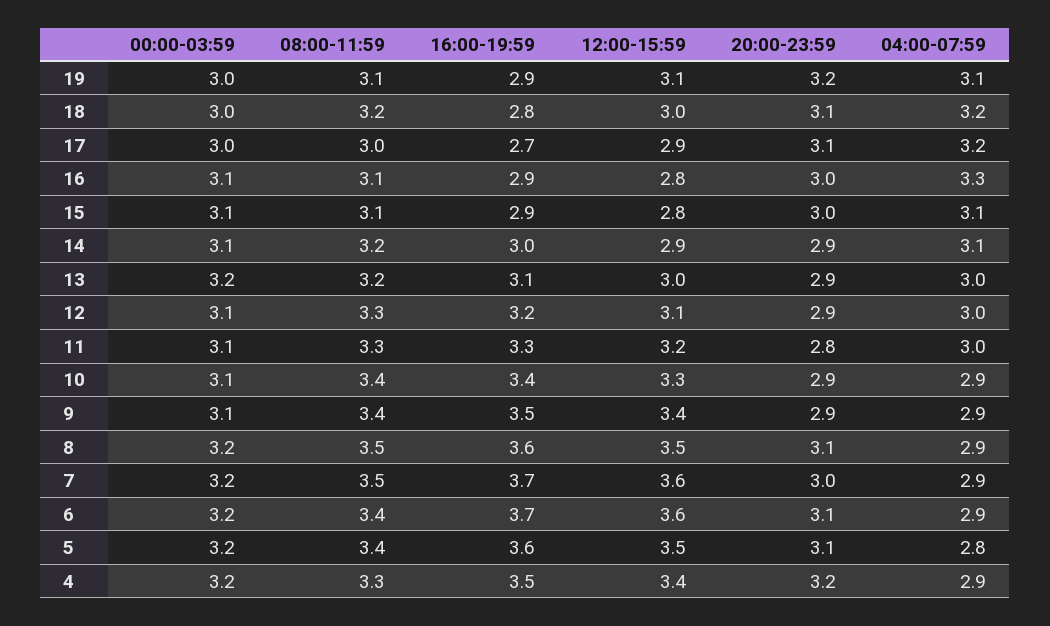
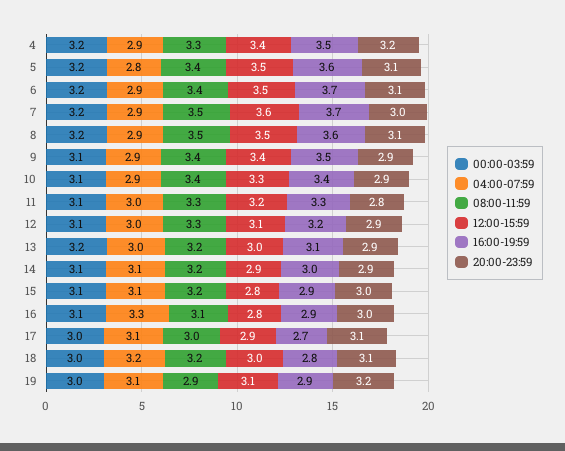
  {
    "00:00-03:59": {
      "19": 3,
      "18": 3,
      "17": 3,
      "16": 3.1,
      "15": 3.1,
      "14": 3.1,
      "13": 3.2,
      "12": 3.1,
      "11": 3.1,
      "10": 3.1,
      "9": 3.1,
      "8": 3.2,
      "7": 3.2,
      "6": 3.2,
      "5": 3.2,
      "4": 3.2
    },
    "08:00-11:59": {
-     "19": 3.1,
+     "19": 2.9,
      "18": 3.2,
      "17": 3,
      "16": 3.1,
-     "15": 3.1,
+     "15": 3.2,
      "14": 3.2,
      "13": 3.2,
      "12": 3.3,
      "11": 3.3,
      "10": 3.4,
      "9": 3.4,
      "8": 3.5,
      "7": 3.5,
      "6": 3.4,
      "5": 3.4,
      "4": 3.3
    },
    "16:00-19:59": {
      "19": 2.9,
      "18": 2.8,
      "17": 2.7,
      "16": 2.9,
      "15": 2.9,
      "14": 3,
      "13": 3.1,
      "12": 3.2,
      "11": 3.3,
      "10": 3.4,
      "9": 3.5,
      "8": 3.6,
      "7": 3.7,
      "6": 3.7,
      "5": 3.6,
      "4": 3.5
    },
    "12:00-15:59": {
      "19": 3.1,
      "18": 3,
      "17": 2.9,
      "16": 2.8,
      "15": 2.8,
      "14": 2.9,
      "13": 3,
      "12": 3.1,
      "11": 3.2,
      "10": 3.3,
      "9": 3.4,
      "8": 3.5,
      "7": 3.6,
-     "6": 3.6,
+     "6": 3.5,
      "5": 3.5,
      "4": 3.4
    },
    "20:00-23:59": {
      "19": 3.2,
      "18": 3.1,
      "17": 3.1,
      "16": 3,
      "15": 3,
      "14": 2.9,
      "13": 2.9,
      "12": 2.9,
      "11": 2.8,
      "10": 2.9,
      "9": 2.9,
      "8": 3.1,
      "7": 3,
      "6": 3.1,
      "5": 3.1,
      "4": 3.2
    },
    "04:00-07:59": {
      "19": 3.1,
      "18": 3.2,
-     "17": 3.2,
+     "17": 3.1,
      "16": 3.3,
      "15": 3.1,
      "14": 3.1,
      "13": 3,
      "12": 3,
      "11": 3,
      "10": 2.9,
      "9": 2.9,
      "8": 2.9,
      "7": 2.9,
      "6": 2.9,
      "5": 2.8,
      "4": 2.9
    }
  }

